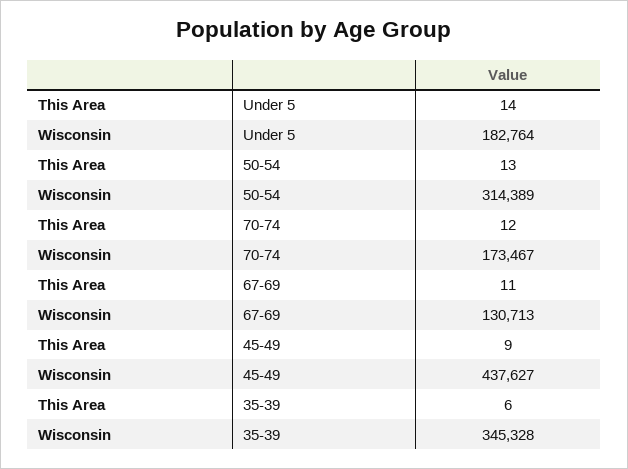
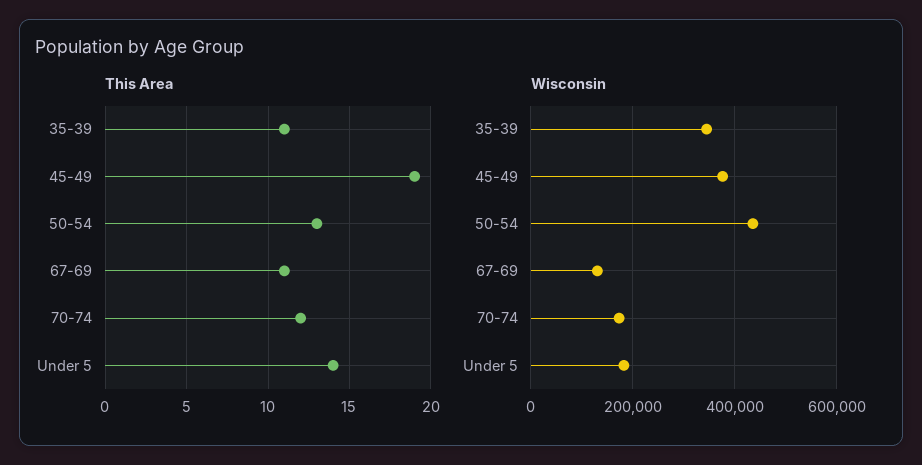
  {
    "This Area": {
      "Under 5": 14,
      "50-54": 13,
      "70-74": 12,
      "67-69": 11,
-     "45-49": 9,
+     "45-49": 19,
-     "35-39": 6
+     "35-39": 11
    },
    "Wisconsin": {
      "Under 5": 182764,
-     "50-54": 314389,
+     "50-54": 440000,
      "70-74": 173467,
      "67-69": 130713,
-     "45-49": 437627,
+     "45-49": 380000,
      "35-39": 345328
    }
  }

